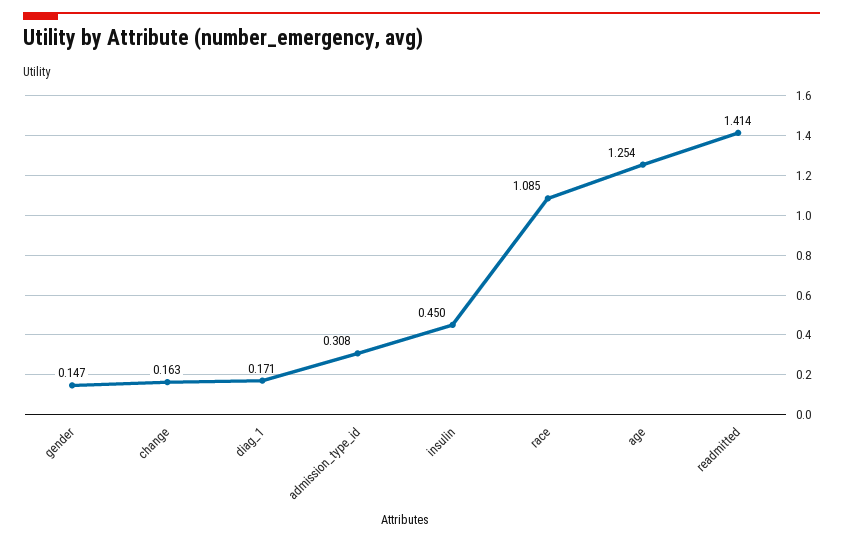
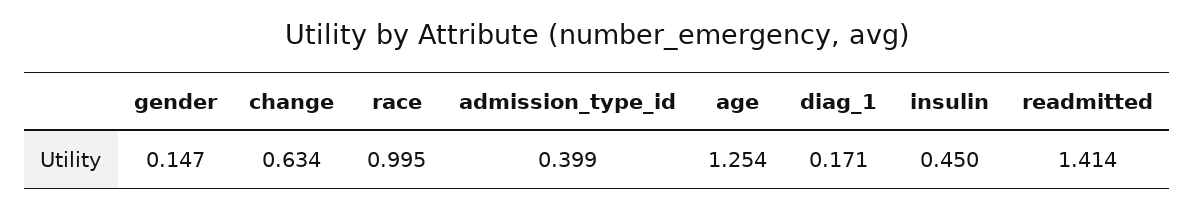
  {
    "gender": 0.147,
-   "change": 0.163,
+   "change": 0.634,
    "diag_1": 0.171,
-   "admission_type_id": 0.308,
+   "admission_type_id": 0.399,
    "insulin": 0.45,
-   "race": 1.085,
+   "race": 0.995,
    "age": 1.254,
    "readmitted": 1.414
  }

